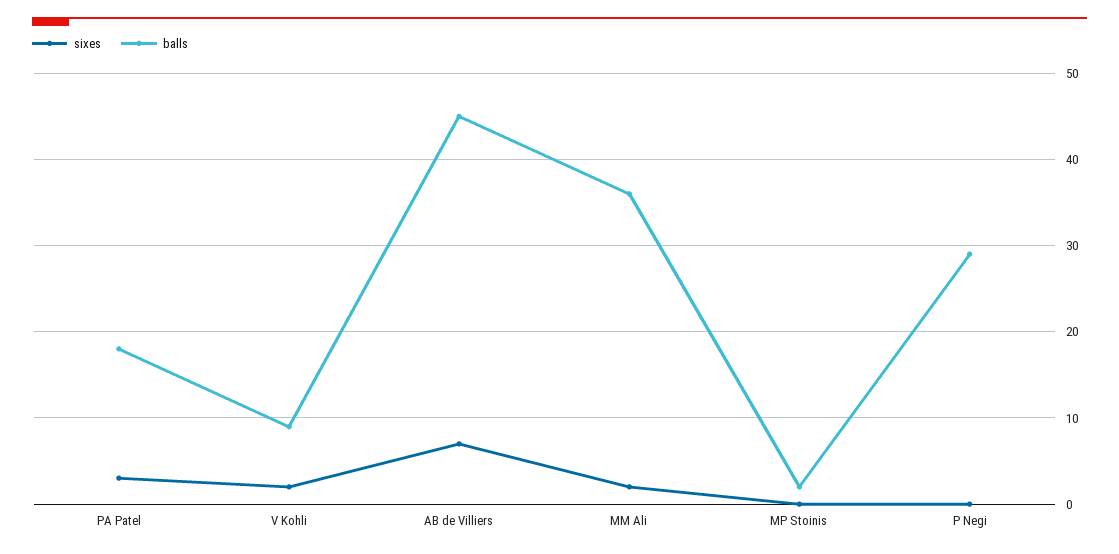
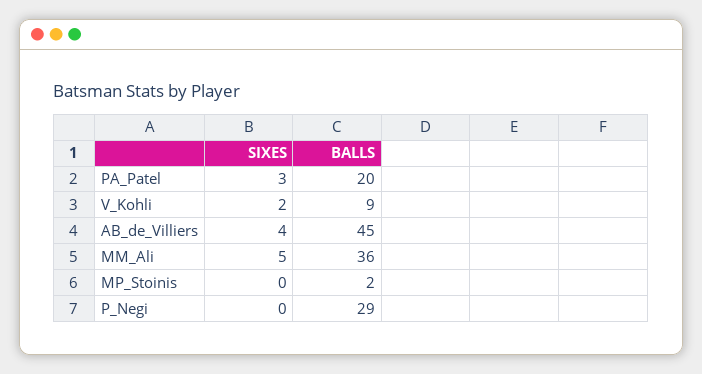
  {
    "sixes": {
      "PA Patel": 3,
      "V Kohli": 2,
-     "AB de Villiers": 7,
+     "AB de Villiers": 4,
-     "MM Ali": 2,
+     "MM Ali": 5,
      "MP Stoinis": 0,
      "P Negi": 0
    },
    "balls": {
-     "PA Patel": 18,
+     "PA Patel": 20,
      "V Kohli": 9,
      "AB de Villiers": 45,
      "MM Ali": 36,
      "MP Stoinis": 2,
      "P Negi": 29
    }
  }

